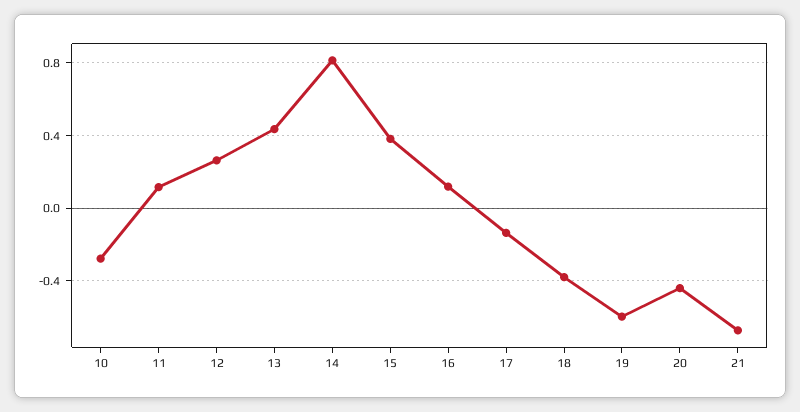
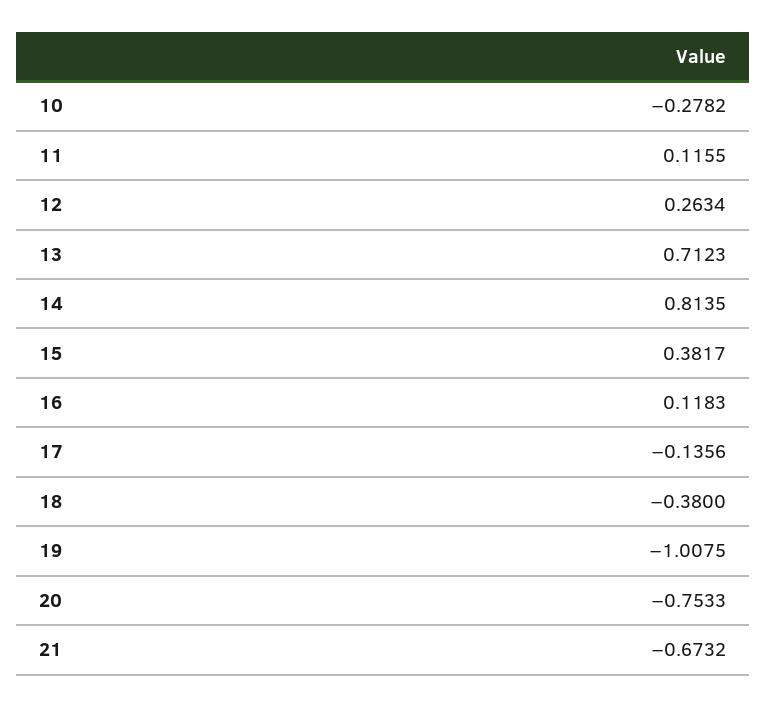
  {
    "10": -0.2782,
    "11": 0.1155,
    "12": 0.2634,
-   "13": 0.45,
+   "13": 0.7123,
    "14": 0.8135,
    "15": 0.3817,
    "16": 0.1183,
    "17": -0.1356,
    "18": -0.38,
-   "19": -0.6,
+   "19": -1.0075,
-   "20": -0.45,
+   "20": -0.7533,
    "21": -0.6732
  }

